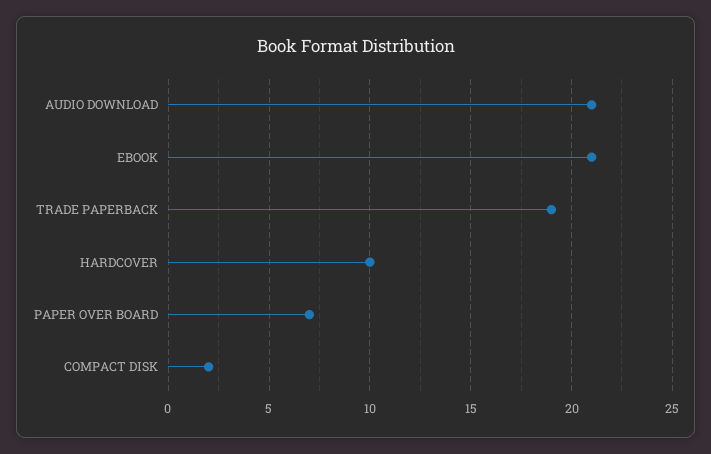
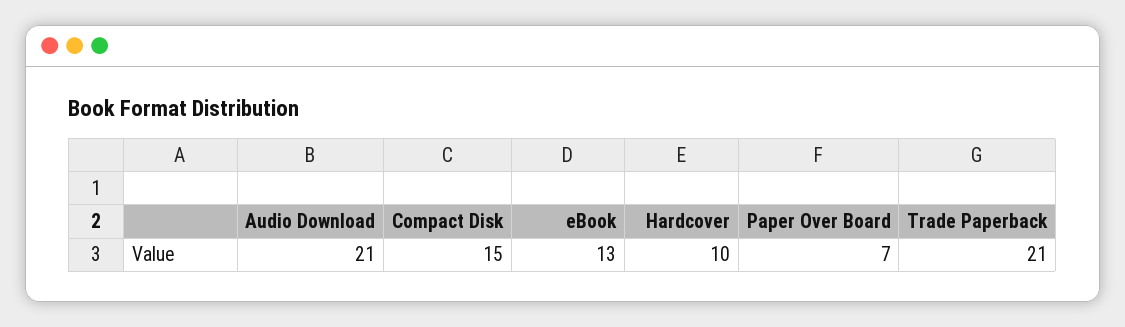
  {
    "AUDIO DOWNLOAD": 21,
-   "EBOOK": 21,
+   "EBOOK": 13,
-   "TRADE PAPERBACK": 19,
+   "TRADE PAPERBACK": 21,
    "HARDCOVER": 10,
    "PAPER OVER BOARD": 7,
-   "COMPACT DISK": 2
+   "COMPACT DISK": 15
  }

